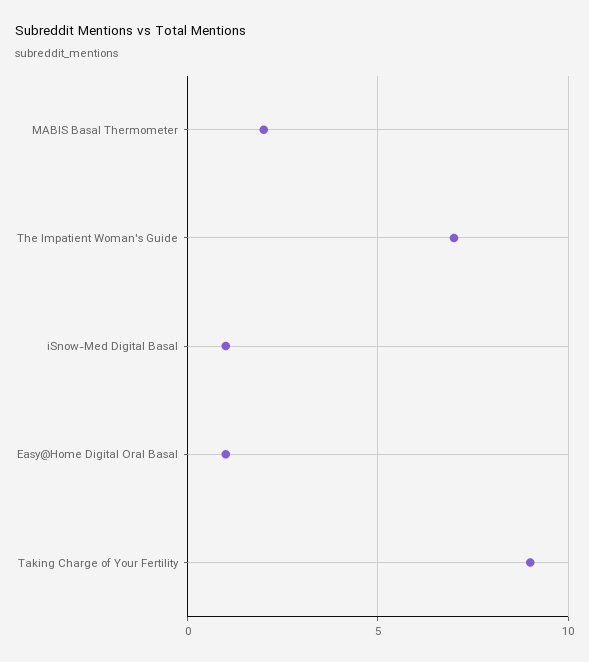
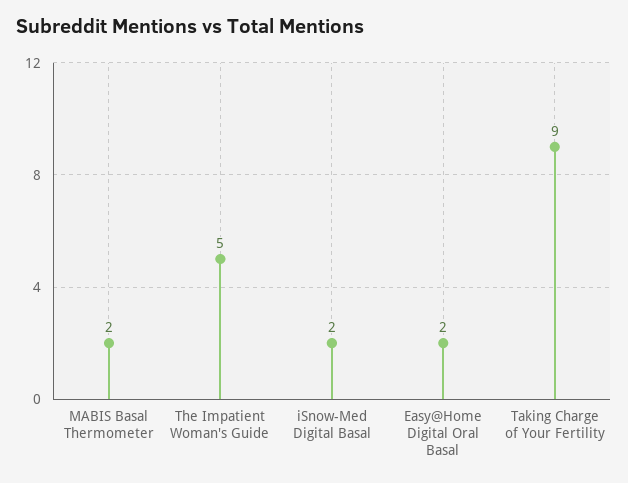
  {
    "MABIS Basal Thermometer": 2,
-   "The Impatient Woman's Guide": 7,
+   "The Impatient Woman's Guide": 5,
-   "iSnow-Med Digital Basal": 1,
+   "iSnow-Med Digital Basal": 2,
-   "Easy@Home Digital Oral Basal": 1,
+   "Easy@Home Digital Oral Basal": 2,
    "Taking Charge of Your Fertility": 9
  }

